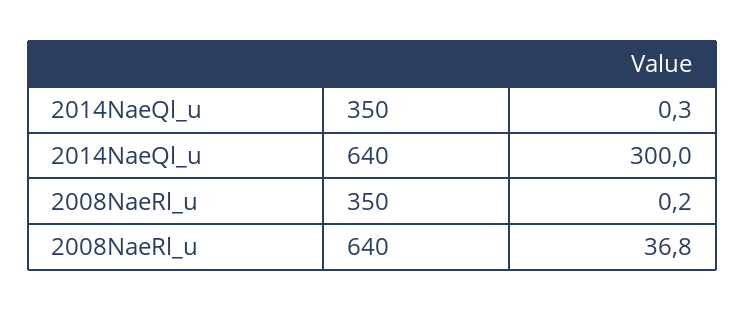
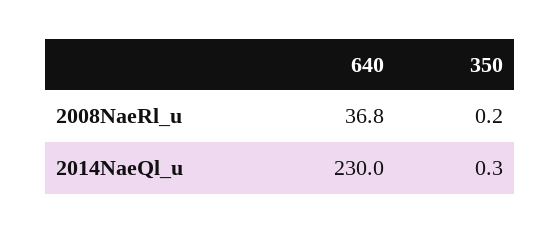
  {
    "2014NaeQl_u": {
      "350": 0.3,
-     "640": 300
+     "640": 230
    },
    "2008NaeRl_u": {
      "350": 0.2,
      "640": 36.8
    }
  }

